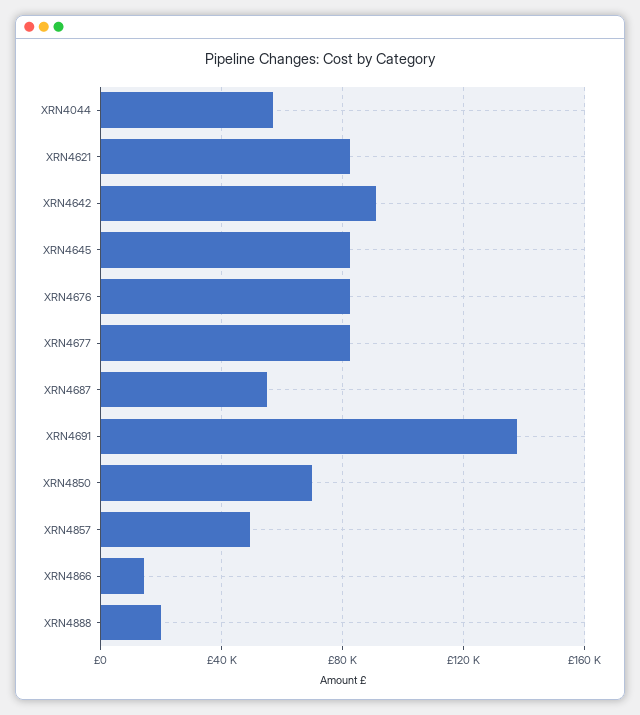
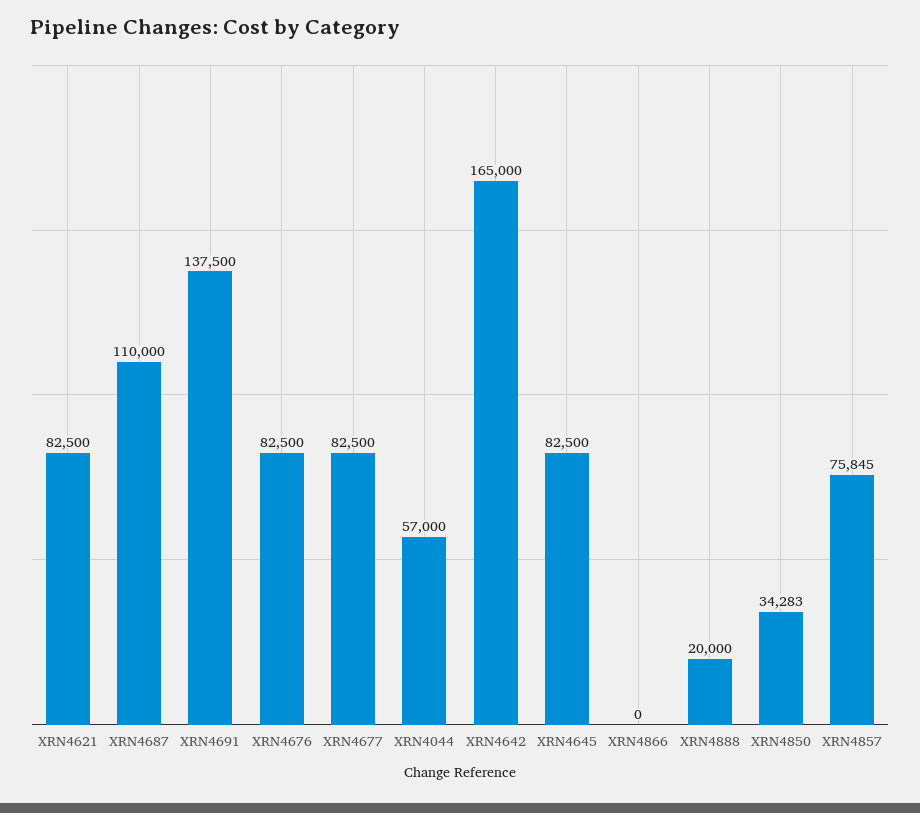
  {
    "XRN4044": 57000,
    "XRN4621": 82500,
-   "XRN4642": 90000,
+   "XRN4642": 165000,
    "XRN4645": 82500,
    "XRN4676": 82500,
    "XRN4677": 82500,
-   "XRN4687": 55000,
+   "XRN4687": 110000,
    "XRN4691": 137500,
-   "XRN4850": 70000,
+   "XRN4850": 34283,
-   "XRN4857": 50000,
+   "XRN4857": 75845,
-   "XRN4866": 15000,
+   "XRN4866": 0,
    "XRN4888": 20000
  }

